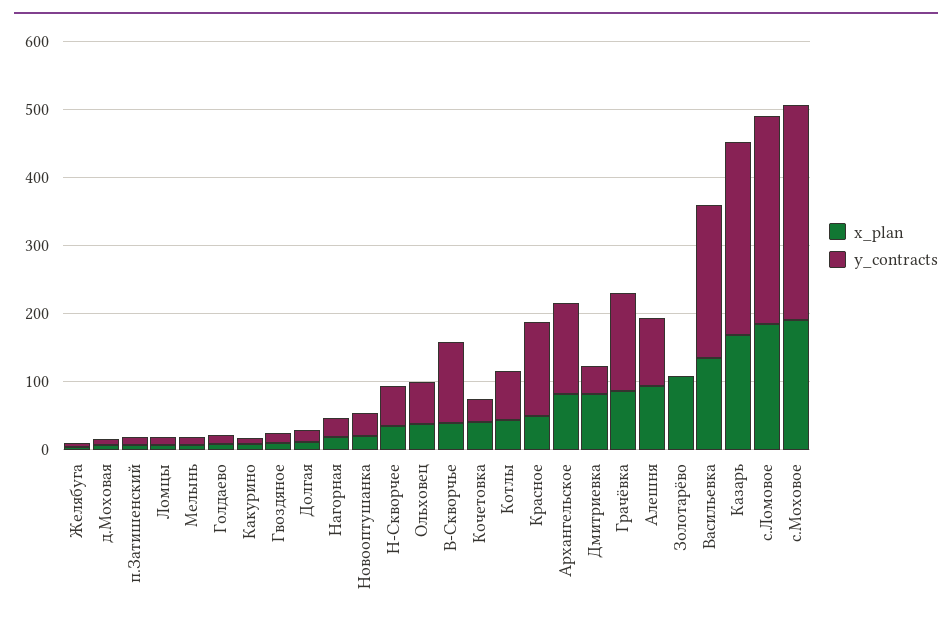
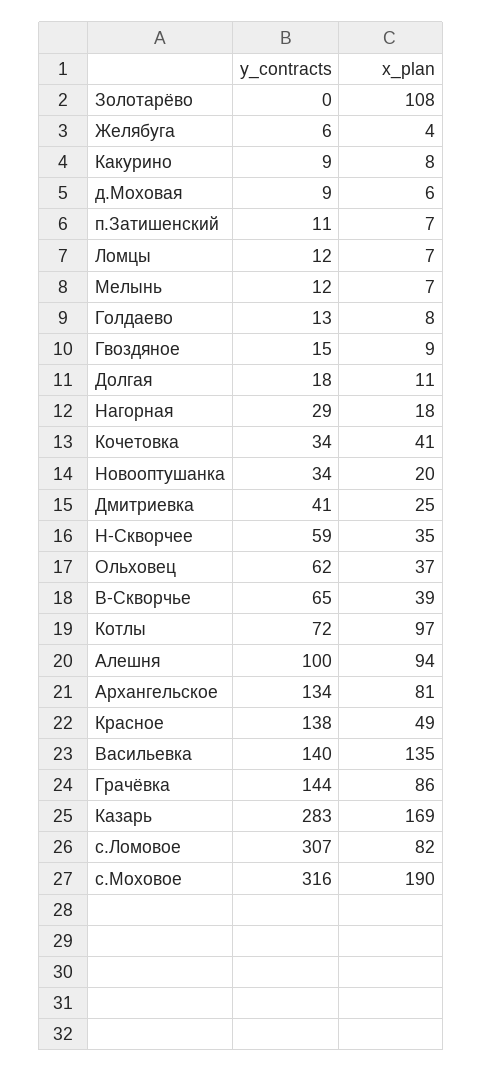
  {
    "x_plan": {
      "Желябуга": 4,
      "д.Моховая": 6,
      "п.Затишенский": 7,
      "Ломцы": 7,
      "Мелынь": 7,
      "Голдаево": 8,
      "Какурино": 8,
      "Гвоздяное": 9,
      "Долгая": 11,
      "Нагорная": 18,
      "Новооптушанка": 20,
      "Н-Скворчее": 35,
      "Ольховец": 37,
      "В-Скворчье": 39,
      "Кочетовка": 41,
-     "Котлы": 40,
+     "Котлы": 97,
      "Красное": 49,
      "Архангельское": 81,
-     "Дмитриевка": 80,
+     "Дмитриевка": 25,
      "Грачёвка": 86,
      "Алешня": 94,
      "Золотарёво": 108,
      "Васильевка": 135,
      "Казарь": 169,
-     "с.Ломовое": 180,
+     "с.Ломовое": 82,
      "с.Моховое": 190
    },
    "y_contracts": {
      "Желябуга": 6,
      "д.Моховая": 9,
      "п.Затишенский": 11,
      "Ломцы": 12,
      "Мелынь": 12,
      "Голдаево": 13,
      "Какурино": 9,
      "Гвоздяное": 15,
      "Долгая": 18,
      "Нагорная": 29,
      "Новооптушанка": 34,
      "Н-Скворчее": 59,
      "Ольховец": 62,
-     "В-Скворчье": 120,
+     "В-Скворчье": 65,
      "Кочетовка": 34,
      "Котлы": 72,
      "Красное": 138,
      "Архангельское": 134,
      "Дмитриевка": 41,
      "Грачёвка": 144,
      "Алешня": 100,
      "Золотарёво": 0,
-     "Васильевка": 220,
+     "Васильевка": 140,
      "Казарь": 283,
      "с.Ломовое": 307,
      "с.Моховое": 316
    }
  }

